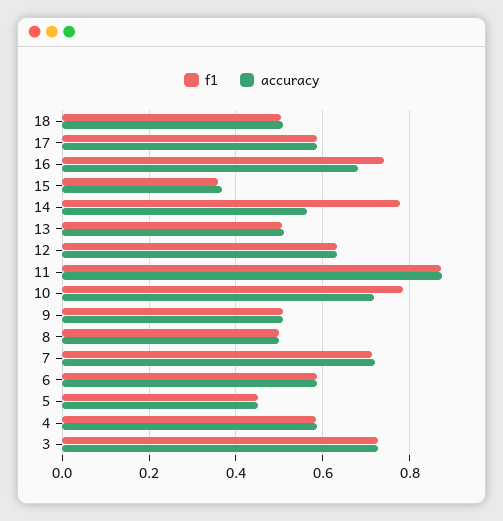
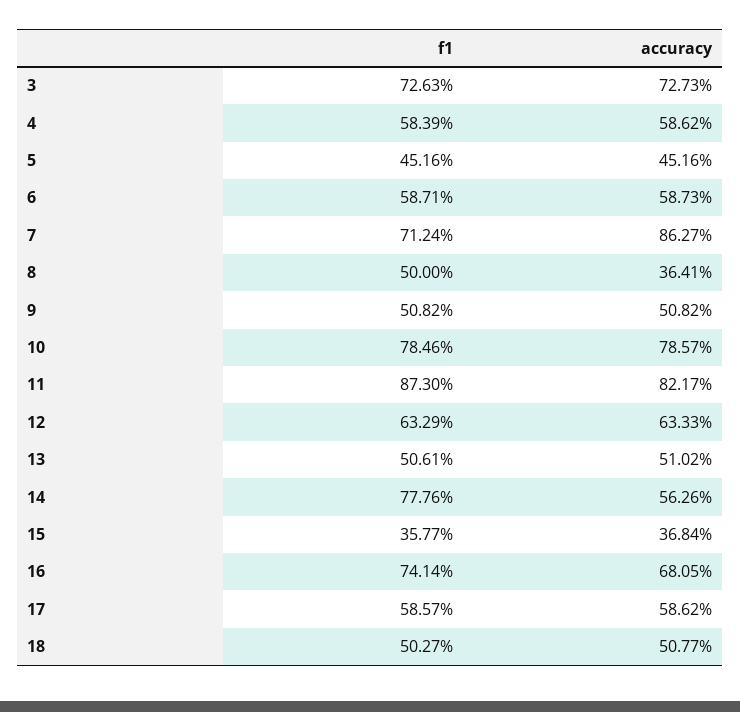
  {
    "f1": {
      "18": 0.5027,
      "17": 0.5857,
      "16": 0.7414,
      "15": 0.3577,
      "14": 0.7776,
      "13": 0.5061,
      "12": 0.6329,
      "11": 0.873,
      "10": 0.7846,
      "9": 0.5082,
      "8": 0.5,
      "7": 0.7124,
      "6": 0.5871,
      "5": 0.4516,
      "4": 0.5839,
      "3": 0.7263
    },
    "accuracy": {
      "18": 0.5077,
      "17": 0.5862,
      "16": 0.6805,
      "15": 0.3684,
      "14": 0.5626,
      "13": 0.5102,
      "12": 0.6333,
-     "11": 0.88,
+     "11": 0.8217,
-     "10": 0.72,
+     "10": 0.7857,
      "9": 0.5082,
-     "8": 0.5,
+     "8": 0.3641,
-     "7": 0.72,
+     "7": 0.8627,
      "6": 0.5873,
      "5": 0.4516,
      "4": 0.5862,
      "3": 0.7273
    }
  }

